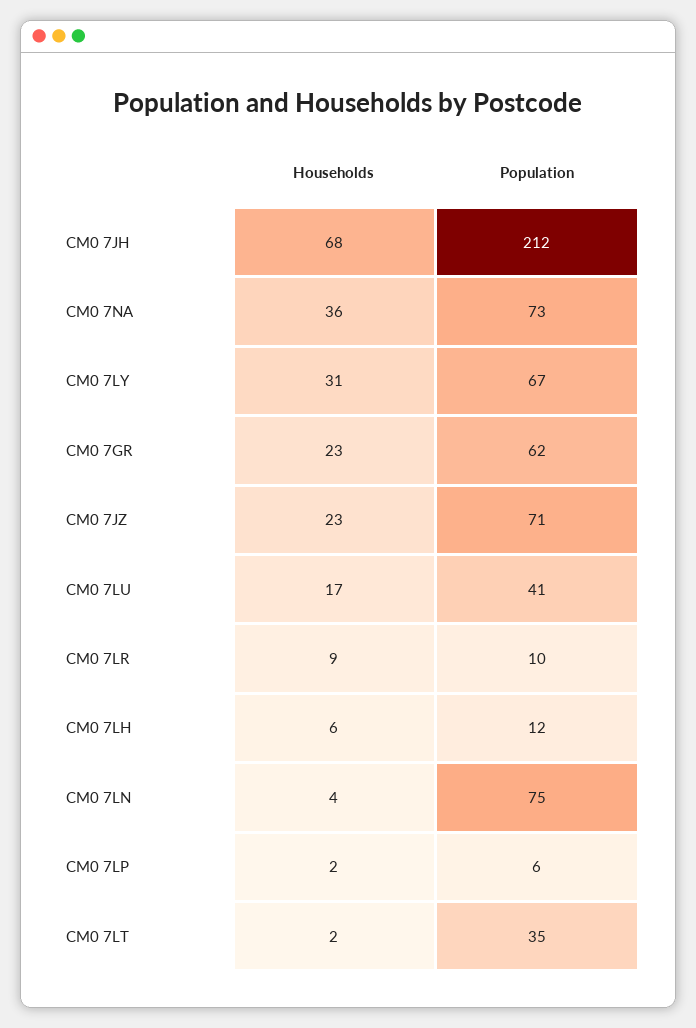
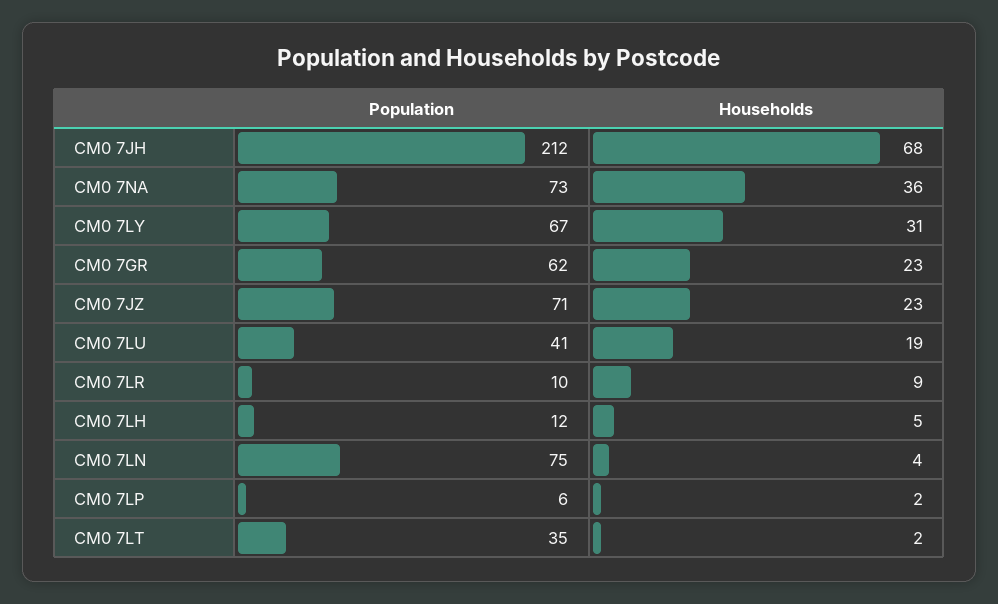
  {
    "Households": {
      "CM0 7JH": 68,
      "CM0 7NA": 36,
      "CM0 7LY": 31,
      "CM0 7GR": 23,
      "CM0 7JZ": 23,
-     "CM0 7LU": 17,
+     "CM0 7LU": 19,
      "CM0 7LR": 9,
-     "CM0 7LH": 6,
+     "CM0 7LH": 5,
      "CM0 7LN": 4,
      "CM0 7LP": 2,
      "CM0 7LT": 2
    },
    "Population": {
      "CM0 7JH": 212,
      "CM0 7NA": 73,
      "CM0 7LY": 67,
      "CM0 7GR": 62,
      "CM0 7JZ": 71,
      "CM0 7LU": 41,
      "CM0 7LR": 10,
      "CM0 7LH": 12,
      "CM0 7LN": 75,
      "CM0 7LP": 6,
      "CM0 7LT": 35
    }
  }

